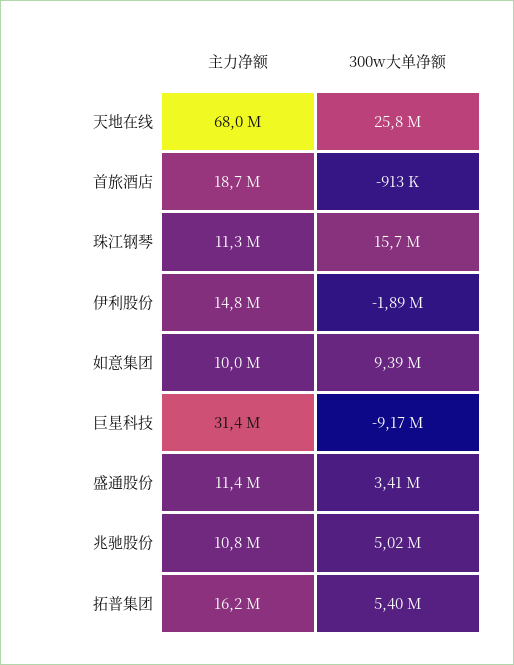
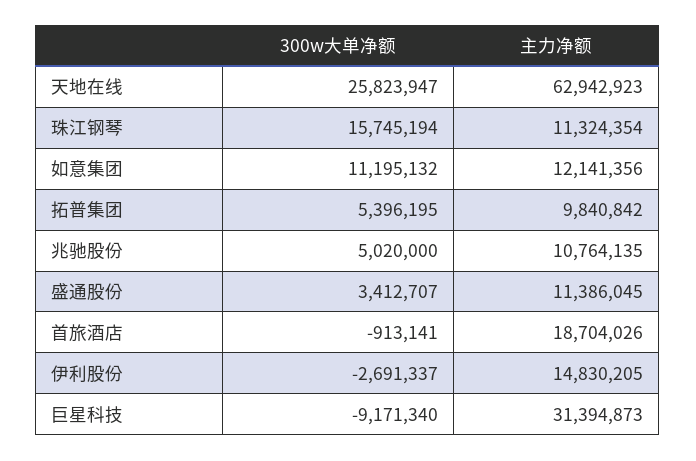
  {
    "主力净额": {
-     "天地在线": 68000000,
+     "天地在线": 62942923,
      "首旅酒店": 18704026,
      "珠江钢琴": 11324354,
      "伊利股份": 14830205,
-     "如意集团": 10000000,
+     "如意集团": 12141356,
      "巨星科技": 31394873,
      "盛通股份": 11386045,
      "兆驰股份": 10764135,
-     "拓普集团": 16200000
+     "拓普集团": 9840842
    },
    "300w大单净额": {
      "天地在线": 25823947,
      "首旅酒店": -913141,
      "珠江钢琴": 15745194,
-     "伊利股份": -1890000,
+     "伊利股份": -2691337,
-     "如意集团": 9390000,
+     "如意集团": 11195132,
      "巨星科技": -9171340,
      "盛通股份": 3412707,
      "兆驰股份": 5020000,
      "拓普集团": 5396195
    }
  }

